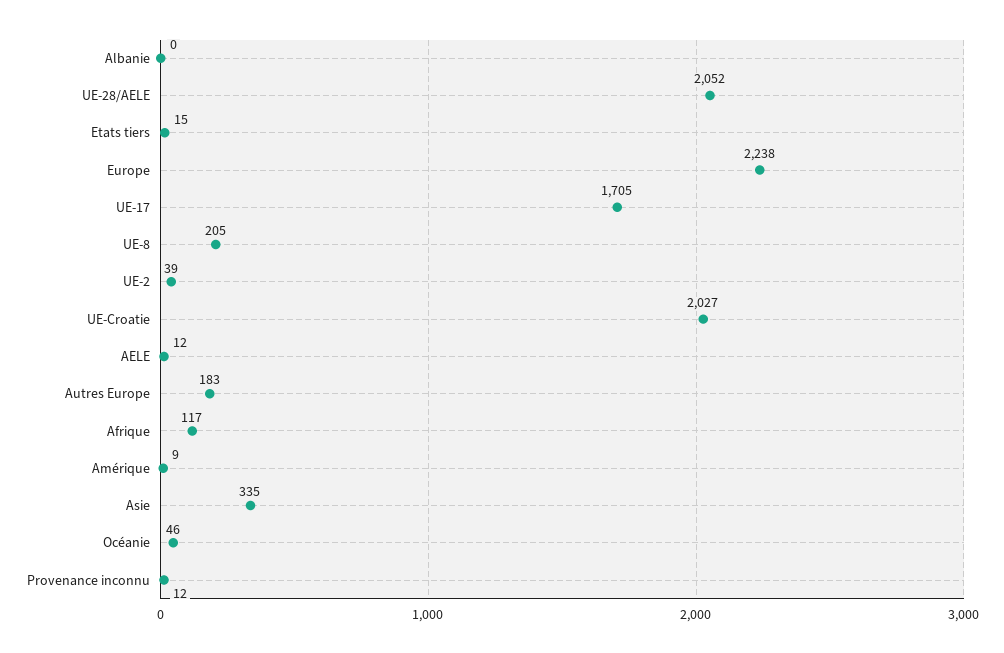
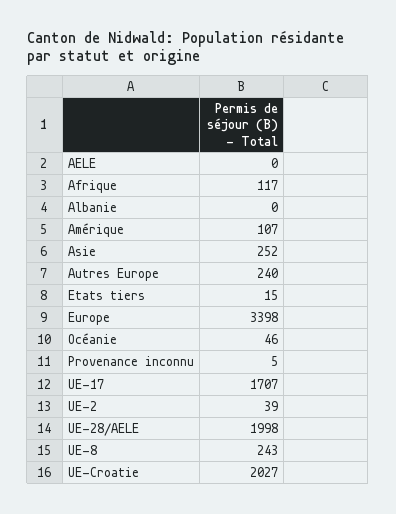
  {
    "Albanie": 0,
-   "UE-28/AELE": 2052,
+   "UE-28/AELE": 1998,
    "Etats tiers": 15,
-   "Europe": 2238,
+   "Europe": 3398,
-   "UE-17": 1705,
+   "UE-17": 1707,
-   "UE-8": 205,
+   "UE-8": 243,
    "UE-2": 39,
    "UE-Croatie": 2027,
-   "AELE": 12,
+   "AELE": 0,
-   "Autres Europe": 183,
+   "Autres Europe": 240,
    "Afrique": 117,
-   "Amérique": 9,
+   "Amérique": 107,
-   "Asie": 335,
+   "Asie": 252,
    "Océanie": 46,
-   "Provenance inconnu": 12
+   "Provenance inconnu": 5
  }

